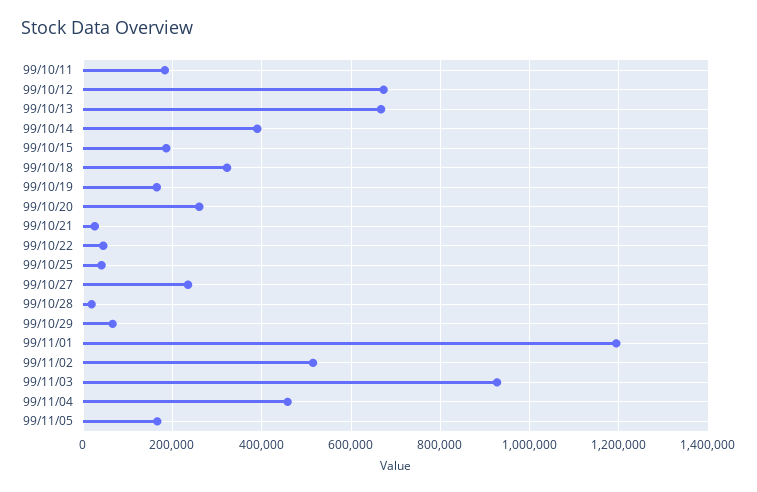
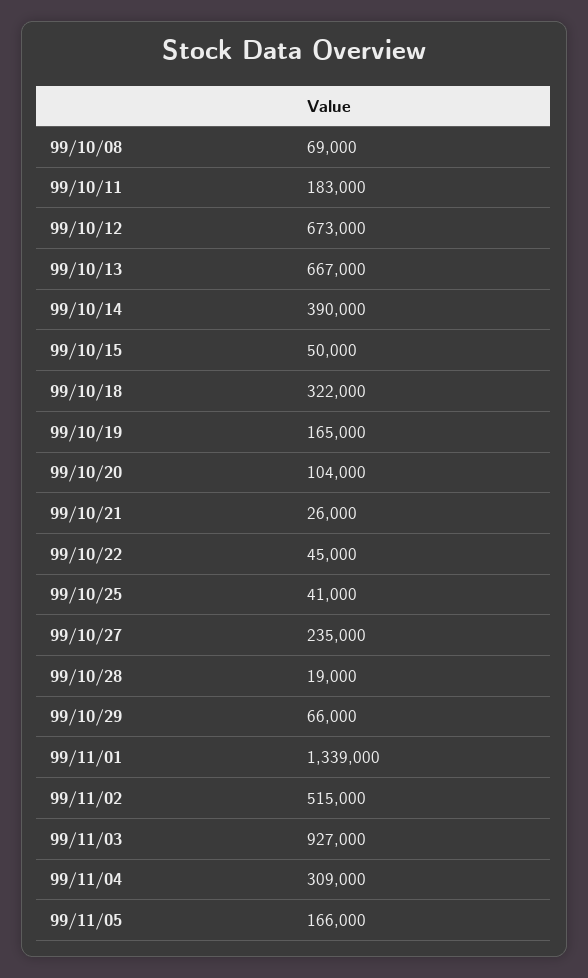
  {
    "99/10/11": 183000,
    "99/10/12": 673000,
    "99/10/13": 667000,
    "99/10/14": 390000,
-   "99/10/15": 180000,
+   "99/10/15": 50000,
    "99/10/18": 322000,
    "99/10/19": 165000,
-   "99/10/20": 260000,
+   "99/10/20": 104000,
    "99/10/21": 26000,
    "99/10/22": 45000,
    "99/10/25": 41000,
    "99/10/27": 235000,
    "99/10/28": 19000,
    "99/10/29": 66000,
-   "99/11/01": 1200000,
+   "99/11/01": 1339000,
    "99/11/02": 515000,
    "99/11/03": 927000,
-   "99/11/04": 460000,
+   "99/11/04": 309000,
-   "99/11/05": 166000
+   "99/11/05": 166000,
+   "99/10/08": 69000
  }

